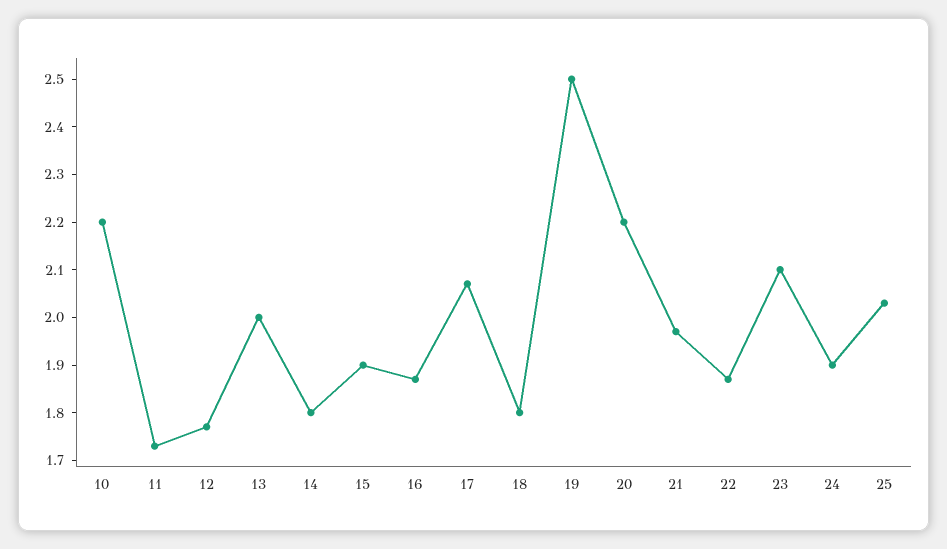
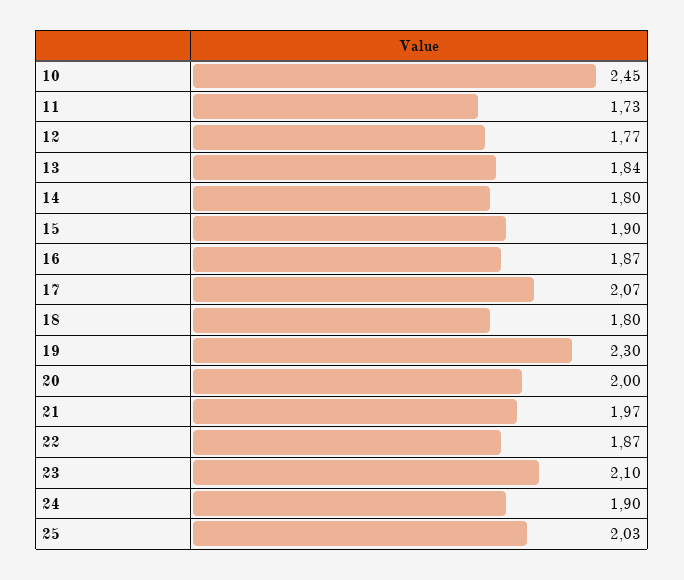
  {
-   "10": 2.2,
+   "10": 2.45,
    "11": 1.73,
    "12": 1.77,
-   "13": 2,
+   "13": 1.84,
    "14": 1.8,
    "15": 1.9,
    "16": 1.87,
    "17": 2.07,
    "18": 1.8,
-   "19": 2.5,
+   "19": 2.3,
-   "20": 2.2,
+   "20": 2,
    "21": 1.97,
    "22": 1.87,
    "23": 2.1,
    "24": 1.9,
    "25": 2.03
  }

